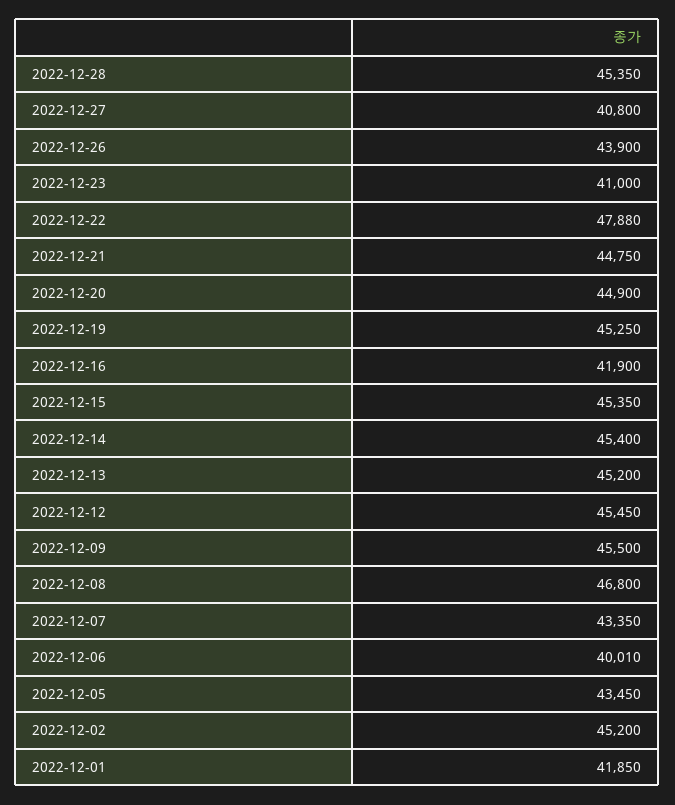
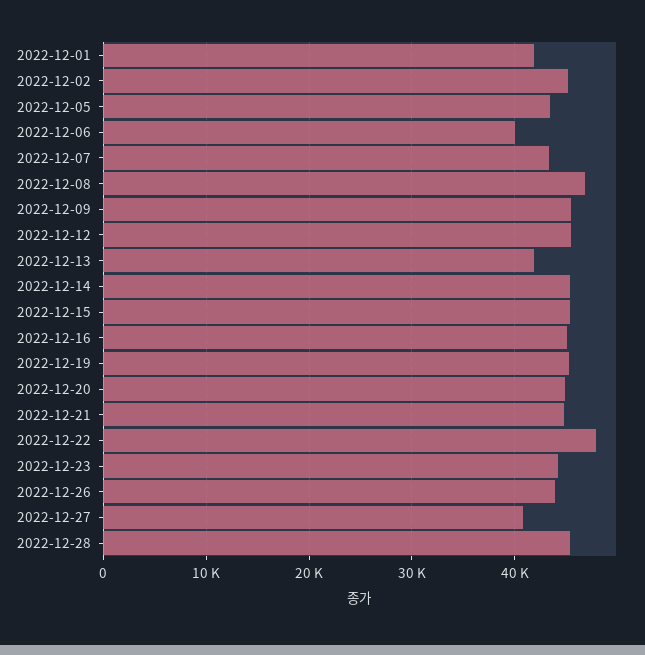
  {
    "2022-12-28": 45350,
    "2022-12-27": 40800,
    "2022-12-26": 43900,
-   "2022-12-23": 41000,
+   "2022-12-23": 44000,
    "2022-12-22": 47880,
    "2022-12-21": 44750,
    "2022-12-20": 44900,
    "2022-12-19": 45250,
-   "2022-12-16": 41900,
+   "2022-12-16": 45000,
    "2022-12-15": 45350,
    "2022-12-14": 45400,
-   "2022-12-13": 45200,
+   "2022-12-13": 42000,
    "2022-12-12": 45450,
    "2022-12-09": 45500,
    "2022-12-08": 46800,
    "2022-12-07": 43350,
    "2022-12-06": 40010,
    "2022-12-05": 43450,
    "2022-12-02": 45200,
    "2022-12-01": 41850
  }

